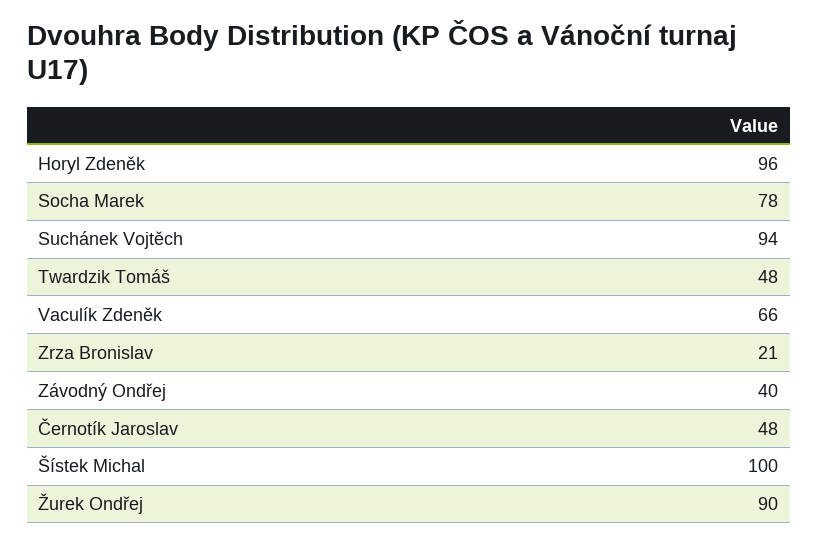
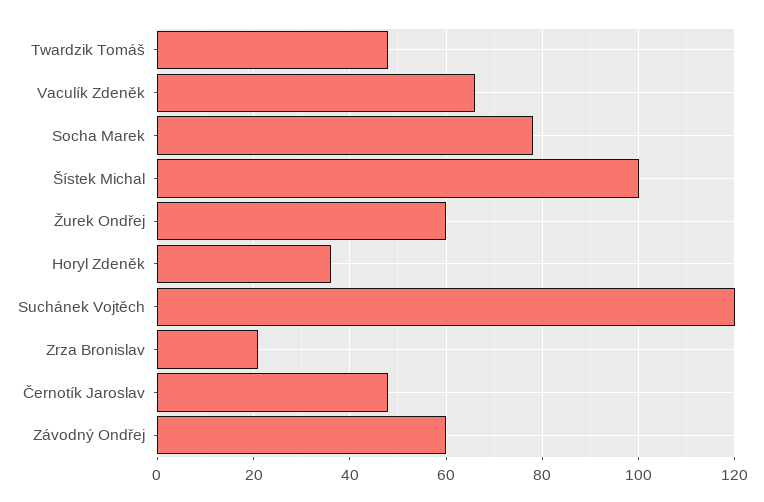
  {
-   "Horyl Zdeněk": 96,
+   "Horyl Zdeněk": 35,
    "Socha Marek": 78,
-   "Suchánek Vojtěch": 94,
+   "Suchánek Vojtěch": 120,
    "Twardzik Tomáš": 48,
    "Vaculík Zdeněk": 66,
    "Zrza Bronislav": 21,
-   "Závodný Ondřej": 40,
+   "Závodný Ondřej": 60,
    "Černotík Jaroslav": 48,
    "Šístek Michal": 100,
-   "Žurek Ondřej": 90
+   "Žurek Ondřej": 60
  }

